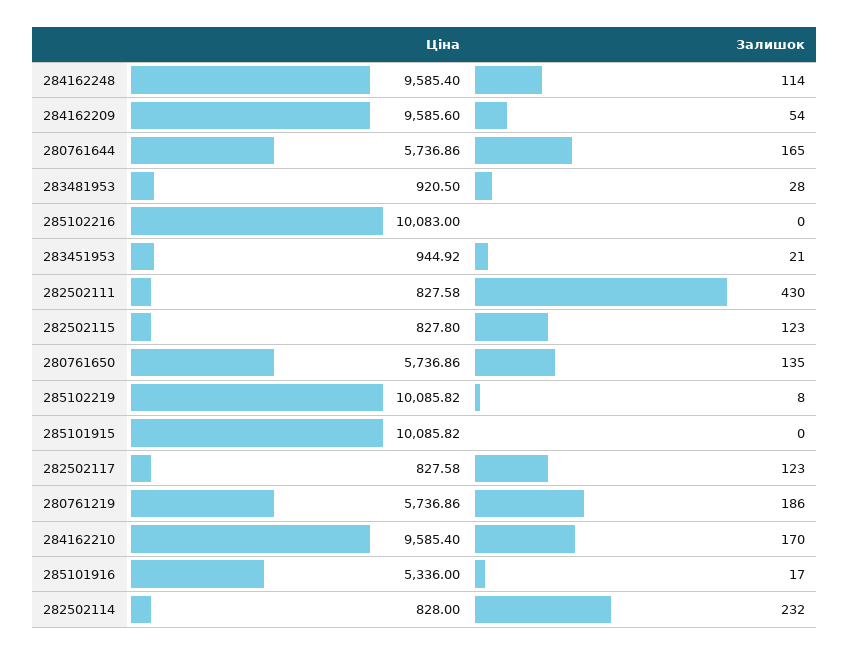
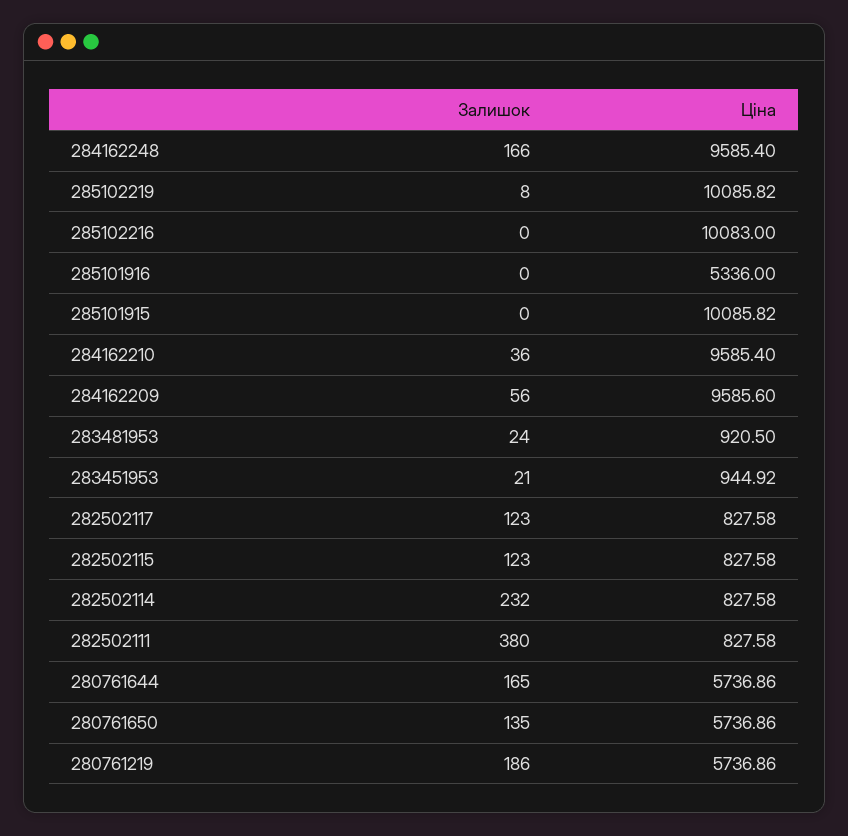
  {
    "Ціна": {
      "284162248": 9585.4,
      "284162209": 9585.6,
      "280761644": 5736.86,
      "283481953": 920.5,
      "285102216": 10083,
      "283451953": 944.92,
      "282502111": 827.58,
-     "282502115": 827.8,
+     "282502115": 827.58,
      "280761650": 5736.86,
      "285102219": 10085.82,
      "285101915": 10085.82,
      "282502117": 827.58,
      "280761219": 5736.86,
      "284162210": 9585.4,
      "285101916": 5336,
-     "282502114": 828
+     "282502114": 827.58
    },
    "Залишок": {
-     "284162248": 114,
+     "284162248": 166,
-     "284162209": 54,
+     "284162209": 56,
      "280761644": 165,
-     "283481953": 28,
+     "283481953": 24,
      "285102216": 0,
      "283451953": 21,
-     "282502111": 430,
+     "282502111": 380,
      "282502115": 123,
      "280761650": 135,
      "285102219": 8,
      "285101915": 0,
      "282502117": 123,
      "280761219": 186,
-     "284162210": 170,
+     "284162210": 36,
-     "285101916": 17,
+     "285101916": 0,
      "282502114": 232
    }
  }

